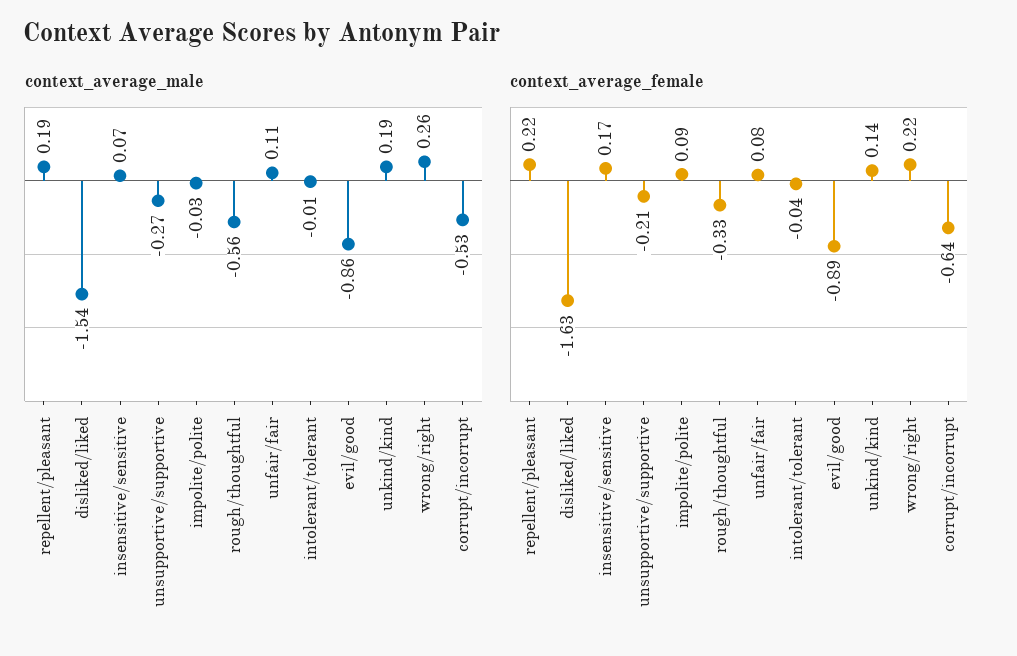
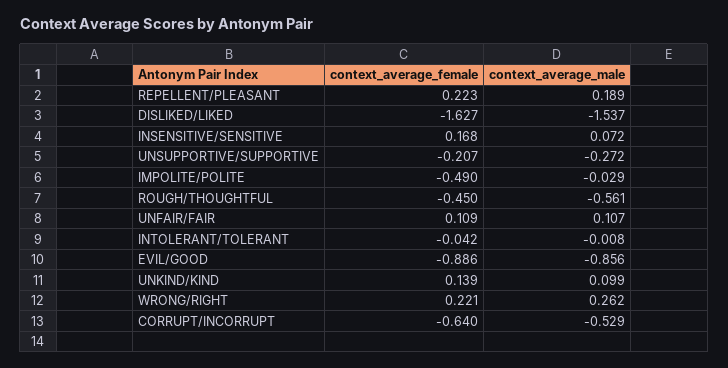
  {
    "context_average_male": {
      "repellent/pleasant": 0.189,
      "disliked/liked": -1.537,
      "insensitive/sensitive": 0.072,
      "unsupportive/supportive": -0.272,
      "impolite/polite": -0.029,
      "rough/thoughtful": -0.561,
      "unfair/fair": 0.107,
      "intolerant/tolerant": -0.008,
      "evil/good": -0.856,
-     "unkind/kind": 0.19,
+     "unkind/kind": 0.099,
      "wrong/right": 0.262,
      "corrupt/incorrupt": -0.529
    },
    "context_average_female": {
      "repellent/pleasant": 0.223,
      "disliked/liked": -1.627,
      "insensitive/sensitive": 0.168,
      "unsupportive/supportive": -0.207,
-     "impolite/polite": 0.09,
+     "impolite/polite": -0.49,
-     "rough/thoughtful": -0.33,
+     "rough/thoughtful": -0.45,
-     "unfair/fair": 0.08,
+     "unfair/fair": 0.109,
      "intolerant/tolerant": -0.042,
      "evil/good": -0.886,
      "unkind/kind": 0.139,
      "wrong/right": 0.221,
      "corrupt/incorrupt": -0.64
    }
  }

